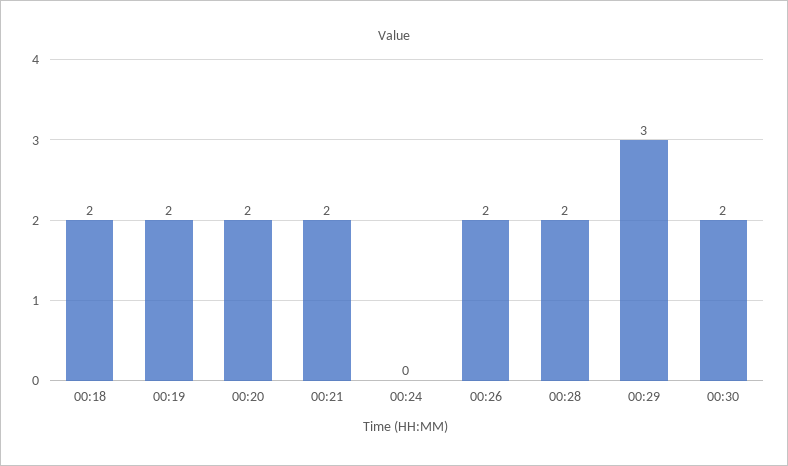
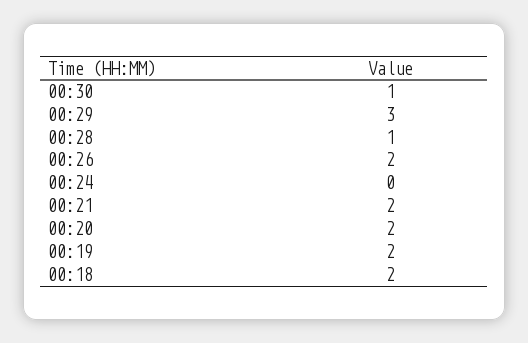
  {
    "00:18": 2,
    "00:19": 2,
    "00:20": 2,
    "00:21": 2,
    "00:24": 0,
    "00:26": 2,
-   "00:28": 2,
+   "00:28": 1,
    "00:29": 3,
-   "00:30": 2
+   "00:30": 1
  }

